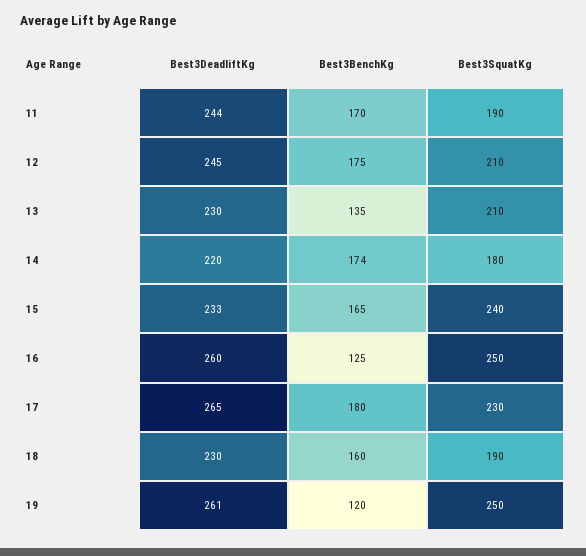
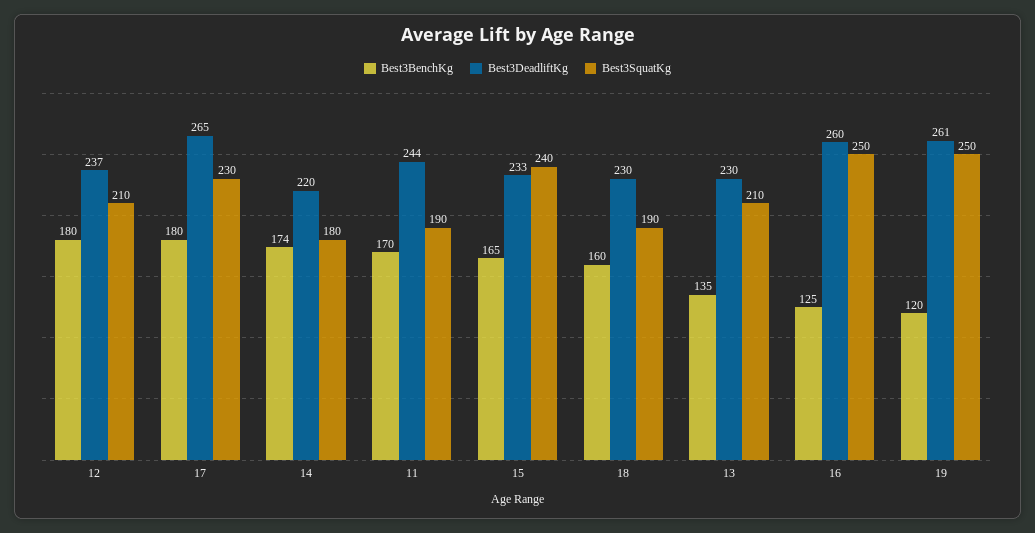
  {
    "Best3DeadliftKg": {
      "11": 244,
-     "12": 245,
+     "12": 237,
      "13": 230,
      "14": 220,
      "15": 233,
      "16": 260,
      "17": 265,
      "18": 230,
      "19": 261
    },
    "Best3BenchKg": {
      "11": 170,
-     "12": 175,
+     "12": 180,
      "13": 135,
      "14": 174,
      "15": 165,
      "16": 125,
      "17": 180,
      "18": 160,
      "19": 120
    },
    "Best3SquatKg": {
      "11": 190,
      "12": 210,
      "13": 210,
      "14": 180,
      "15": 240,
      "16": 250,
      "17": 230,
      "18": 190,
      "19": 250
    }
  }

